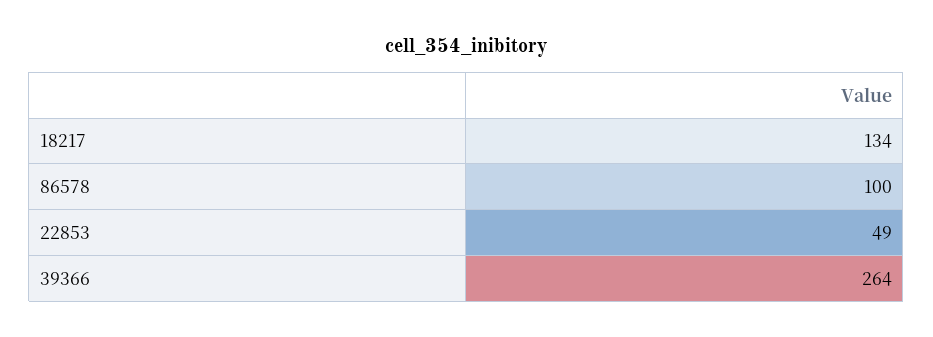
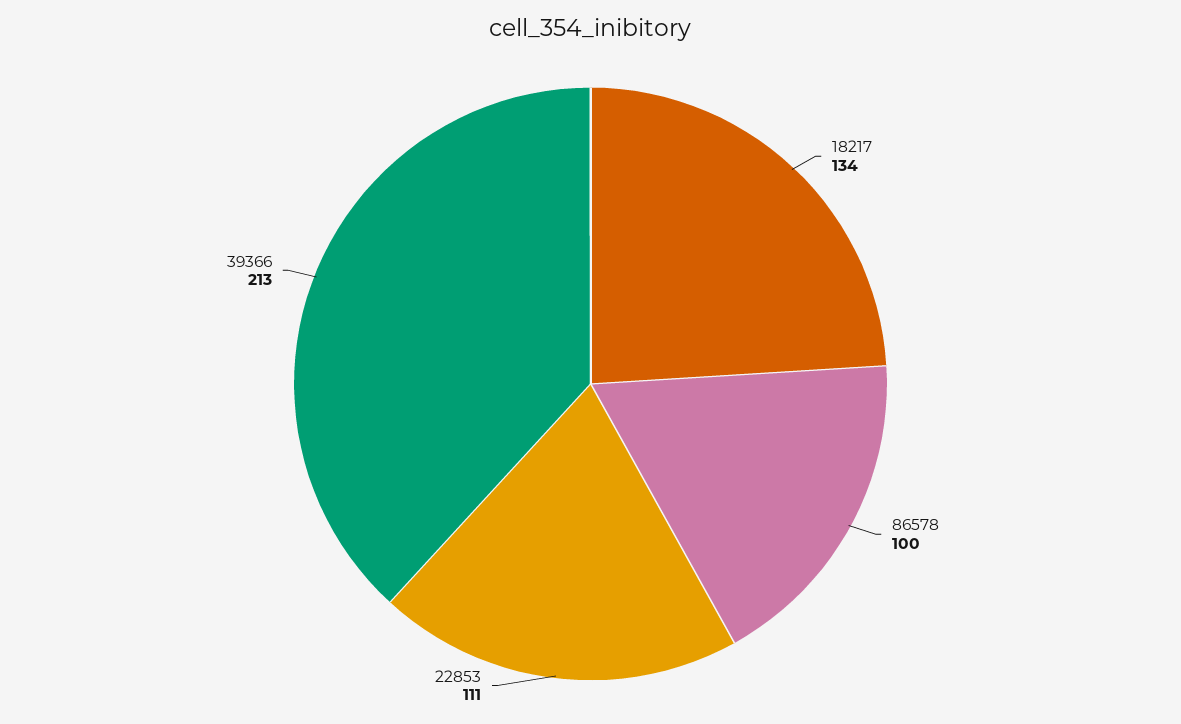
  {
    "18217": 134,
    "86578": 100,
-   "22853": 49,
+   "22853": 111,
-   "39366": 264
+   "39366": 213
  }

